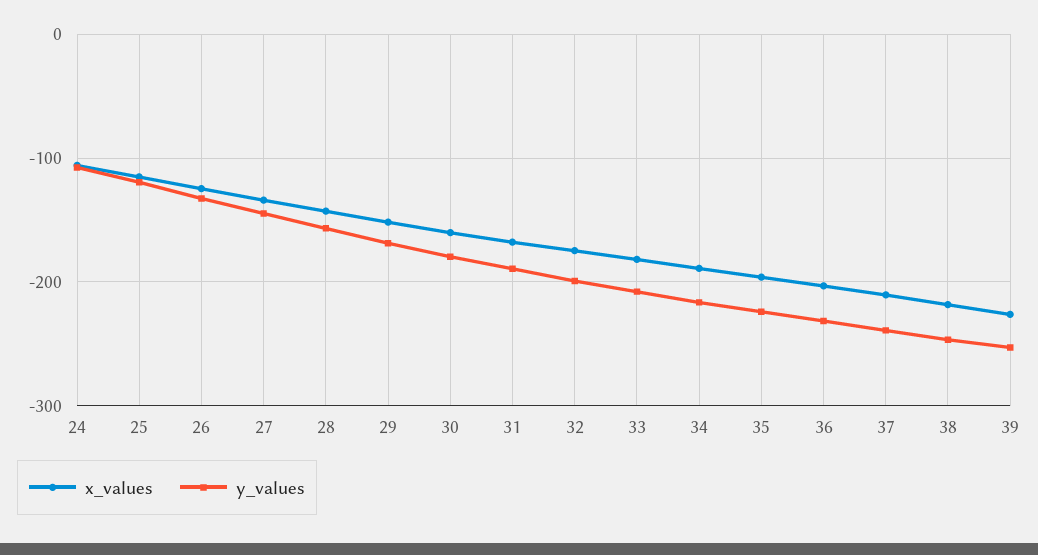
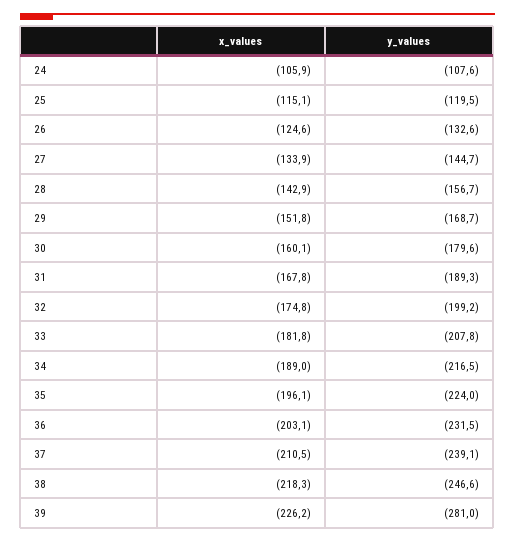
  {
    "x_values": {
      "24": -105.9,
      "25": -115.1,
      "26": -124.6,
      "27": -133.9,
      "28": -142.9,
      "29": -151.8,
      "30": -160.1,
      "31": -167.8,
      "32": -174.8,
      "33": -181.8,
      "34": -189,
      "35": -196.1,
      "36": -203.1,
      "37": -210.5,
      "38": -218.3,
      "39": -226.2
    },
    "y_values": {
      "24": -107.6,
      "25": -119.5,
      "26": -132.6,
      "27": -144.7,
      "28": -156.7,
      "29": -168.7,
      "30": -179.6,
      "31": -189.3,
      "32": -199.2,
      "33": -207.8,
      "34": -216.5,
      "35": -224,
      "36": -231.5,
      "37": -239.1,
      "38": -246.6,
-     "39": -250
+     "39": -281
    }
  }

